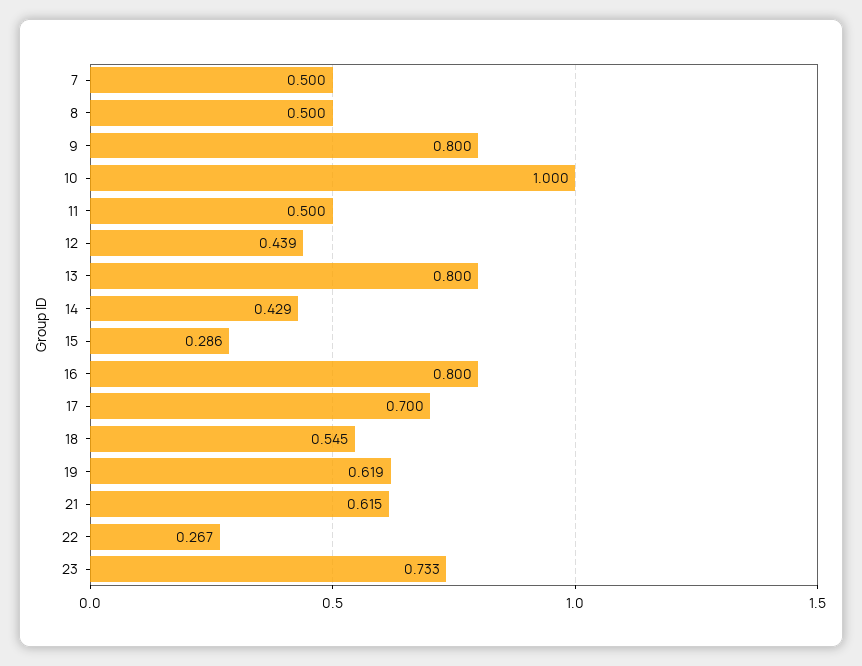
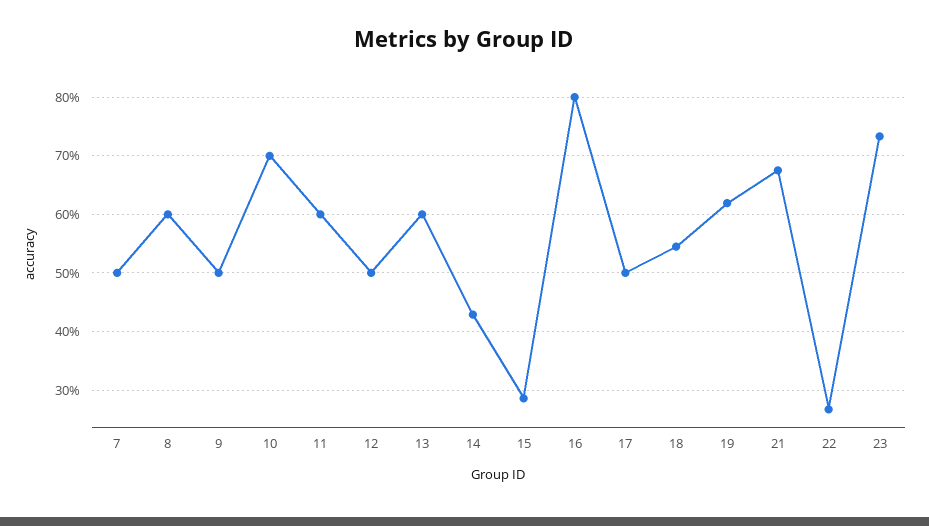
  {
    "7": 0.5,
-   "8": 0.5,
+   "8": 0.6,
-   "9": 0.8,
+   "9": 0.5,
-   "10": 1,
+   "10": 0.7,
-   "11": 0.5,
+   "11": 0.6,
-   "12": 0.439,
+   "12": 0.5,
-   "13": 0.8,
+   "13": 0.6,
    "14": 0.429,
    "15": 0.286,
    "16": 0.8,
-   "17": 0.7,
+   "17": 0.5,
    "18": 0.545,
    "19": 0.619,
-   "21": 0.615,
+   "21": 0.68,
    "22": 0.267,
    "23": 0.733
  }

